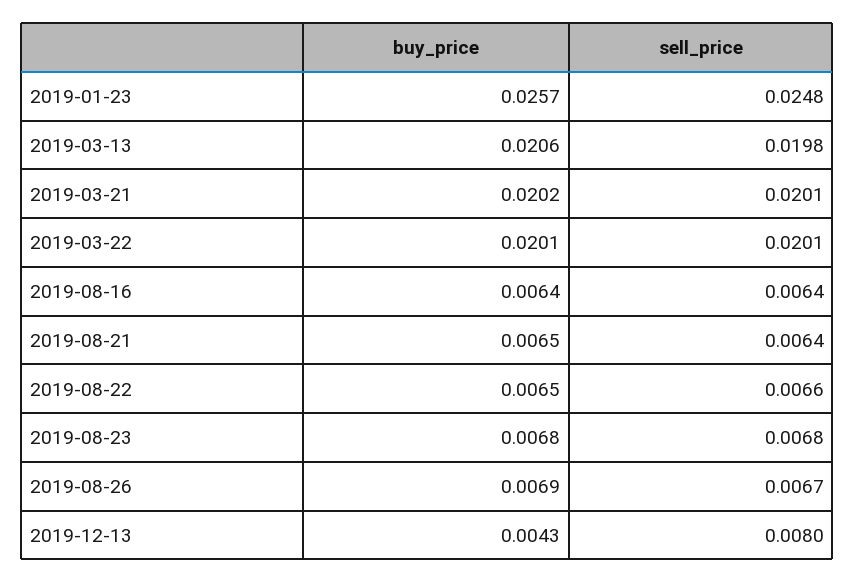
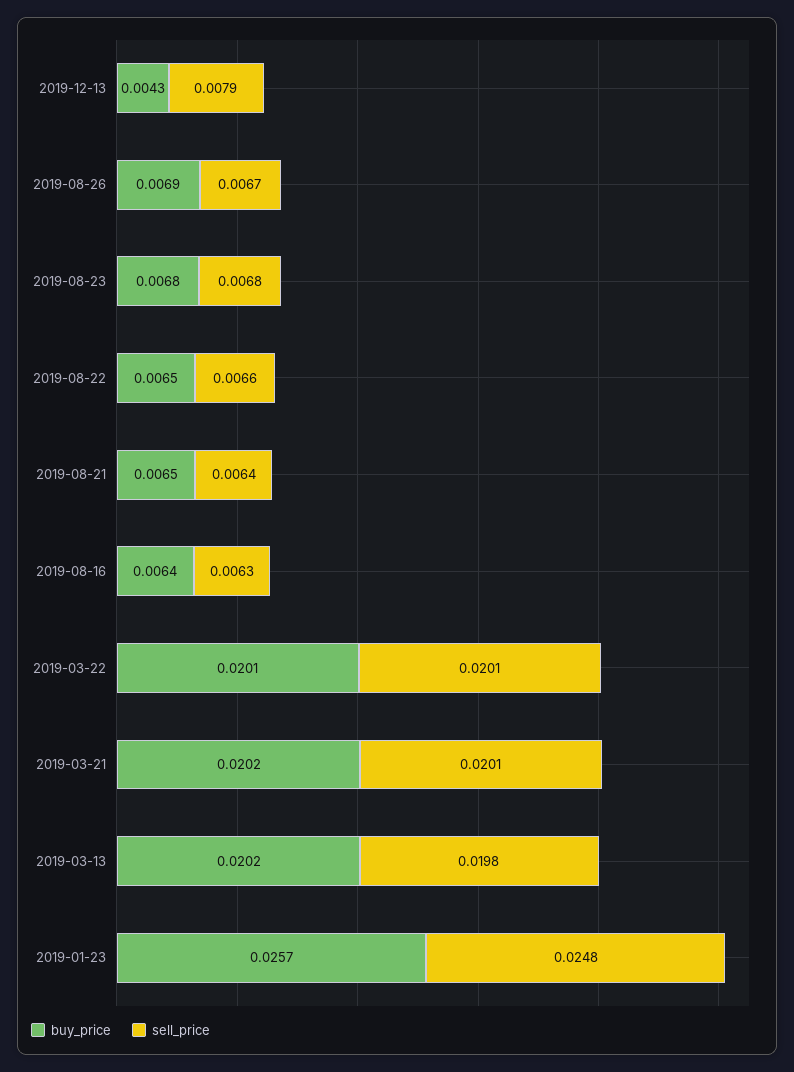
  {
    "buy_price": {
      "2019-01-23": 0.0257,
-     "2019-03-13": 0.0206,
+     "2019-03-13": 0.0202,
      "2019-03-21": 0.0202,
      "2019-03-22": 0.0201,
      "2019-08-16": 0.0064,
      "2019-08-21": 0.0065,
      "2019-08-22": 0.0065,
      "2019-08-23": 0.0068,
      "2019-08-26": 0.0069,
      "2019-12-13": 0.0043
    },
    "sell_price": {
      "2019-01-23": 0.0248,
      "2019-03-13": 0.0198,
      "2019-03-21": 0.0201,
      "2019-03-22": 0.0201,
-     "2019-08-16": 0.0064,
+     "2019-08-16": 0.0063,
      "2019-08-21": 0.0064,
      "2019-08-22": 0.0066,
      "2019-08-23": 0.0068,
      "2019-08-26": 0.0067,
-     "2019-12-13": 0.008
+     "2019-12-13": 0.0079
    }
  }

